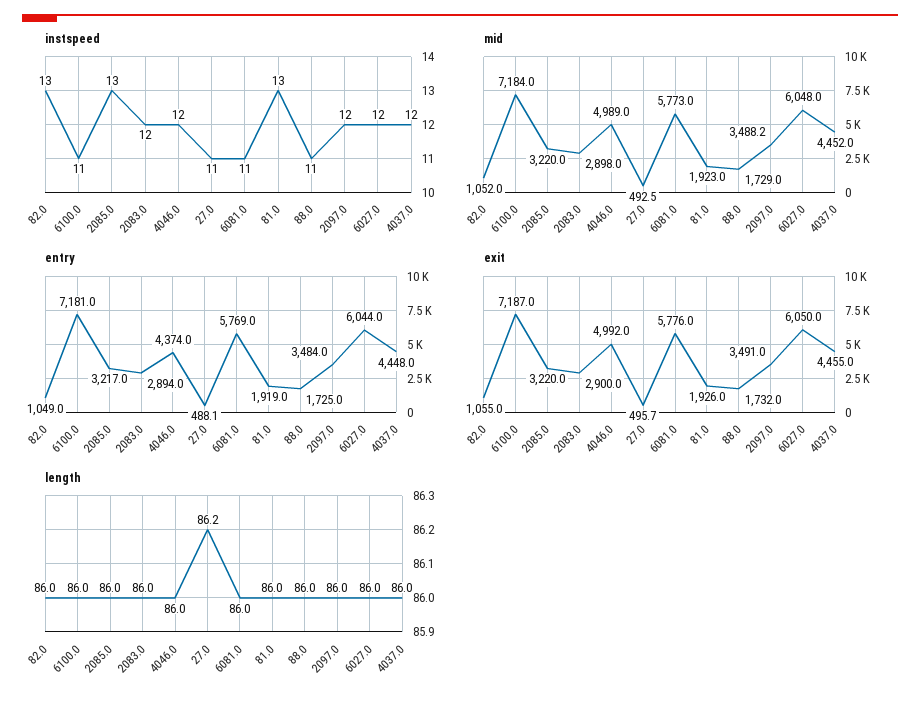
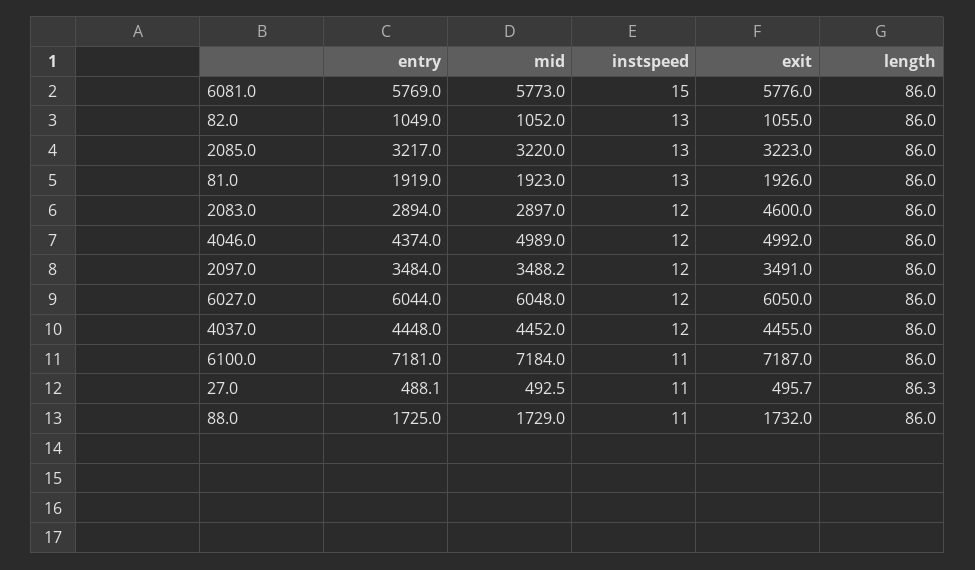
  {
    "instspeed": {
      "82.0": 13,
      "6100.0": 11,
      "2085.0": 13,
      "2083.0": 12,
      "4046.0": 12,
      "27.0": 11,
-     "6081.0": 11,
+     "6081.0": 15,
      "81.0": 13,
      "88.0": 11,
      "2097.0": 12,
      "6027.0": 12,
      "4037.0": 12
    },
    "mid": {
      "82.0": 1052,
      "6100.0": 7184,
      "2085.0": 3220,
-     "2083.0": 2898,
+     "2083.0": 2897,
      "4046.0": 4989,
      "27.0": 492.5,
      "6081.0": 5773,
      "81.0": 1923,
      "88.0": 1729,
      "2097.0": 3488.2,
      "6027.0": 6048,
      "4037.0": 4452
    },
    "entry": {
      "82.0": 1049,
      "6100.0": 7181,
      "2085.0": 3217,
      "2083.0": 2894,
      "4046.0": 4374,
      "27.0": 488.1,
      "6081.0": 5769,
      "81.0": 1919,
      "88.0": 1725,
      "2097.0": 3484,
      "6027.0": 6044,
      "4037.0": 4448
    },
    "exit": {
      "82.0": 1055,
      "6100.0": 7187,
-     "2085.0": 3220,
+     "2085.0": 3223,
-     "2083.0": 2900,
+     "2083.0": 4600,
      "4046.0": 4992,
      "27.0": 495.7,
      "6081.0": 5776,
      "81.0": 1926,
      "88.0": 1732,
      "2097.0": 3491,
      "6027.0": 6050,
      "4037.0": 4455
    },
    "length": {
      "82.0": 86,
      "6100.0": 86,
      "2085.0": 86,
      "2083.0": 86,
      "4046.0": 86,
-     "27.0": 86.2,
+     "27.0": 86.3,
      "6081.0": 86,
      "81.0": 86,
      "88.0": 86,
      "2097.0": 86,
      "6027.0": 86,
      "4037.0": 86
    }
  }

